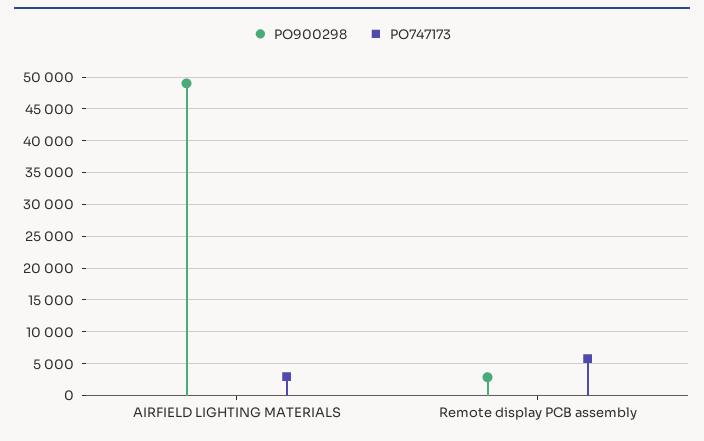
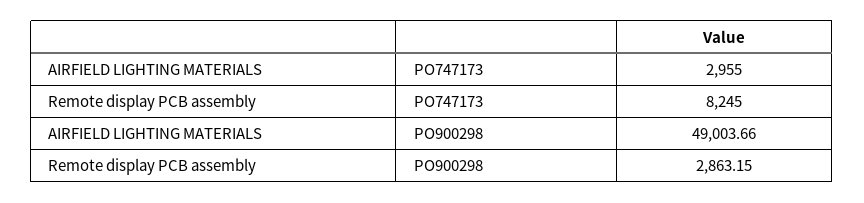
  {
    "PO900298": {
      "AIRFIELD LIGHTING MATERIALS": 49003.66,
      "Remote display PCB assembly": 2863.15
    },
    "PO747173": {
      "AIRFIELD LIGHTING MATERIALS": 2955,
-     "Remote display PCB assembly": 6000
+     "Remote display PCB assembly": 8245
    }
  }

